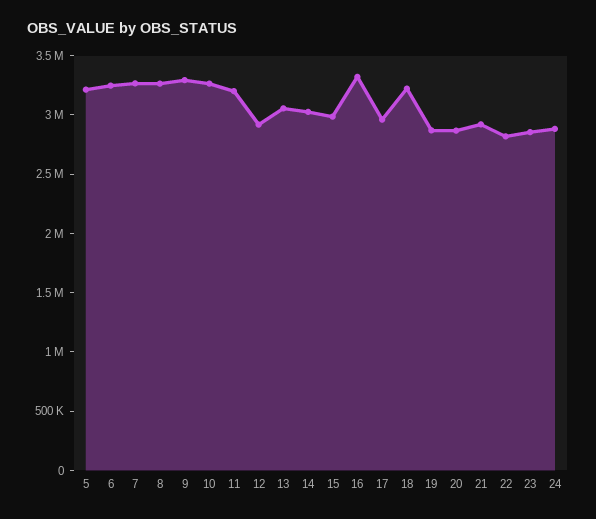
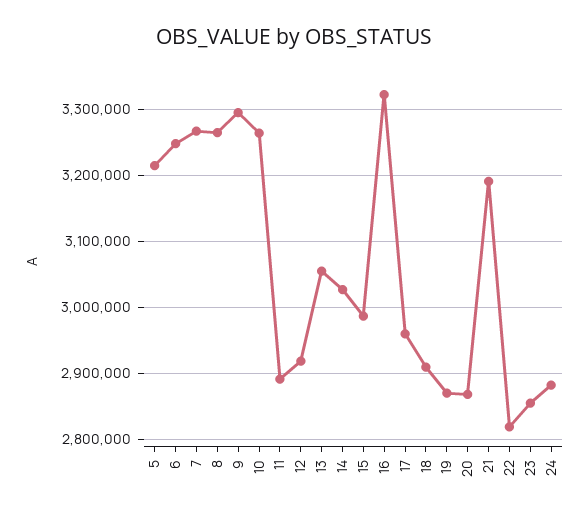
  {
    "5": 3210000,
    "6": 3250000,
    "7": 3270000,
    "8": 3260000,
    "9": 3290000,
    "10": 3260000,
-   "11": 3200000,
+   "11": 2890000,
    "12": 2920000,
    "13": 3050000,
    "14": 3030000,
    "15": 2990000,
    "16": 3320000,
    "17": 2960000,
-   "18": 3200000,
+   "18": 2910000,
    "19": 2870000,
    "20": 2870000,
-   "21": 2900000,
+   "21": 3190000,
    "22": 2820000,
    "23": 2850000,
    "24": 2880000
  }

